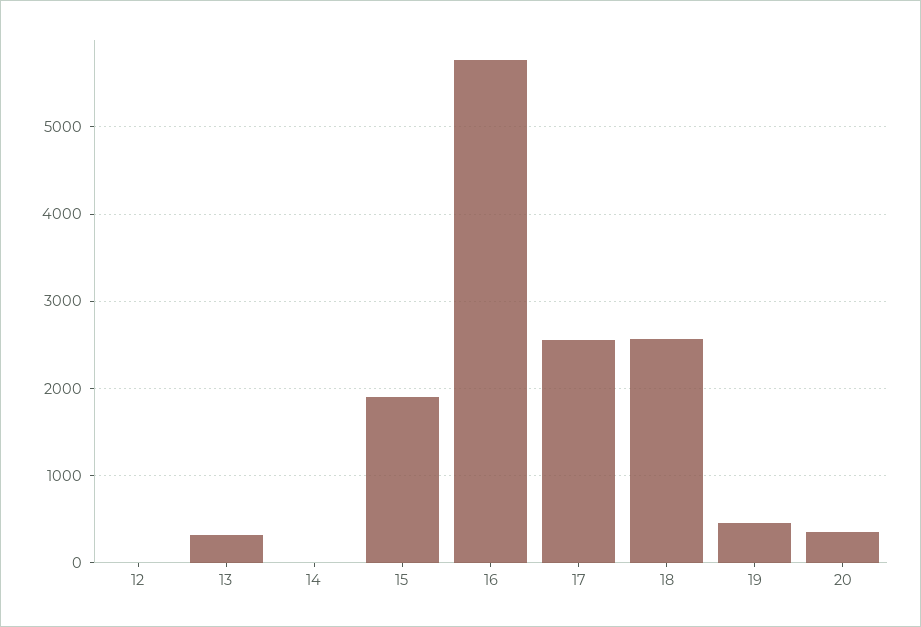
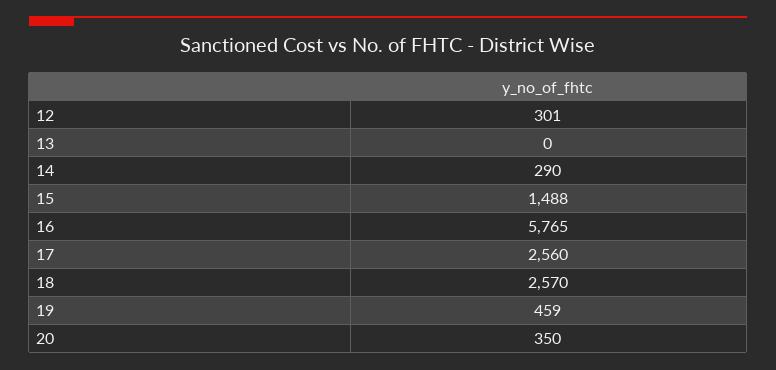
  {
-   "12": 0,
+   "12": 301,
-   "13": 300,
+   "13": 0,
-   "14": 0,
+   "14": 290,
-   "15": 1900,
+   "15": 1488,
    "16": 5765,
    "17": 2560,
    "18": 2570,
    "19": 459,
    "20": 350
  }

